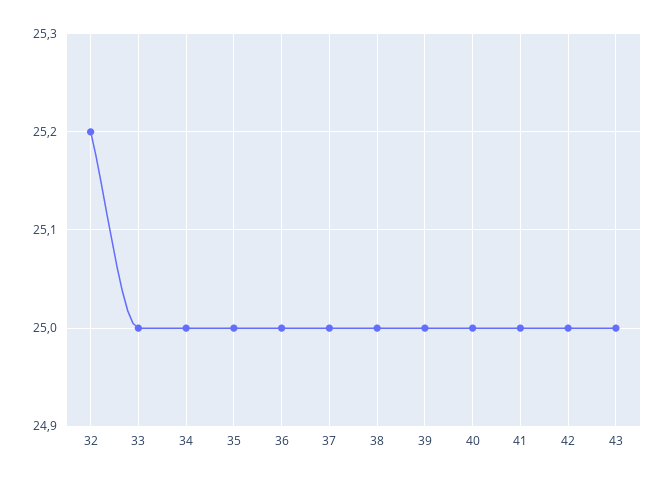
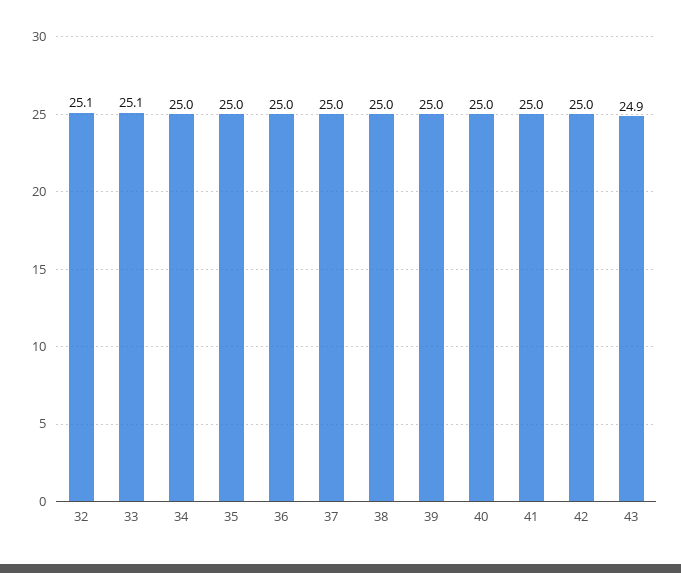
  {
-   "32": 25.2,
+   "32": 25.1,
-   "33": 25,
+   "33": 25.1,
    "34": 25,
    "35": 25,
    "36": 25,
    "37": 25,
    "38": 25,
    "39": 25,
    "40": 25,
    "41": 25,
    "42": 25,
-   "43": 25
+   "43": 24.9
  }

